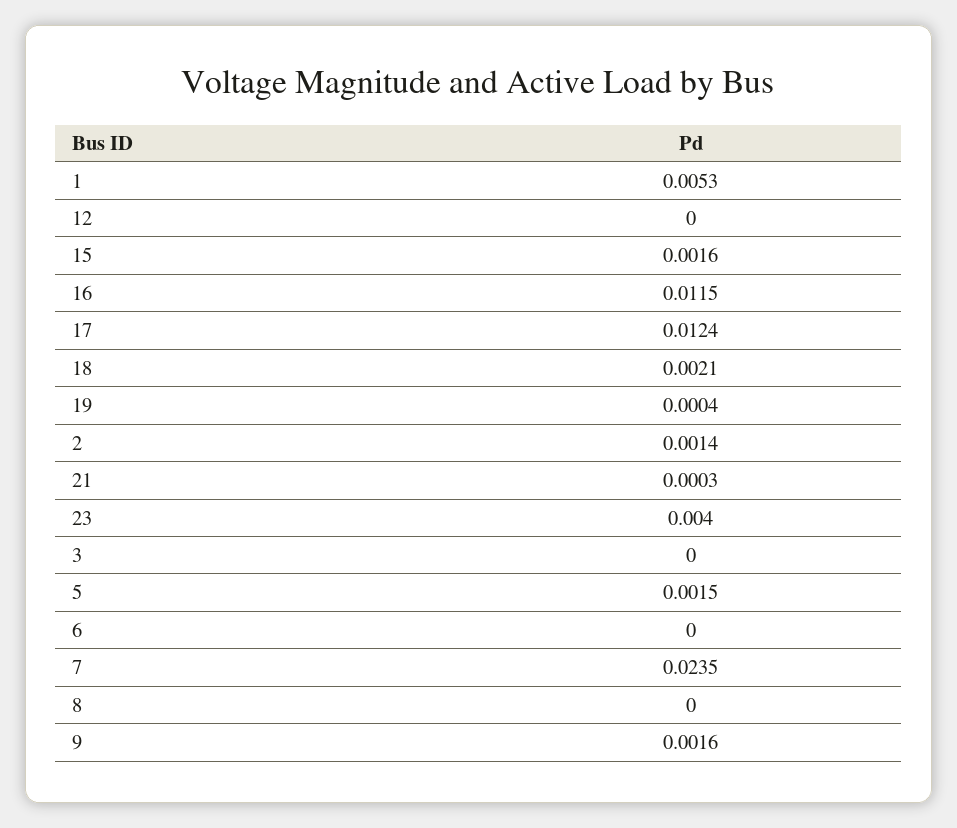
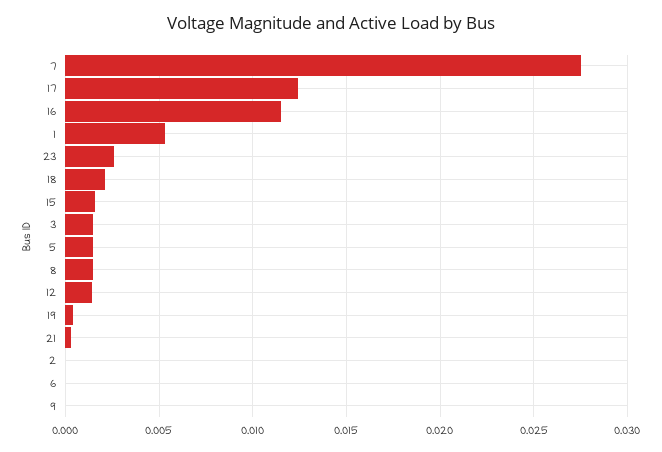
  {
    "1": 0.0053,
-   "12": 0,
+   "12": 0.0015,
    "15": 0.0016,
    "16": 0.0115,
    "17": 0.0124,
    "18": 0.0021,
    "19": 0.0004,
-   "2": 0.0014,
+   "2": 0,
    "21": 0.0003,
-   "23": 0.004,
+   "23": 0.0025,
-   "3": 0,
+   "3": 0.0015,
    "5": 0.0015,
    "6": 0,
-   "7": 0.0235,
+   "7": 0.0275,
-   "8": 0,
+   "8": 0.0015,
-   "9": 0.0016
+   "9": 0
  }

